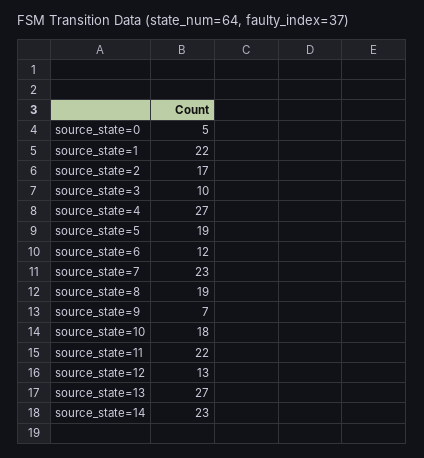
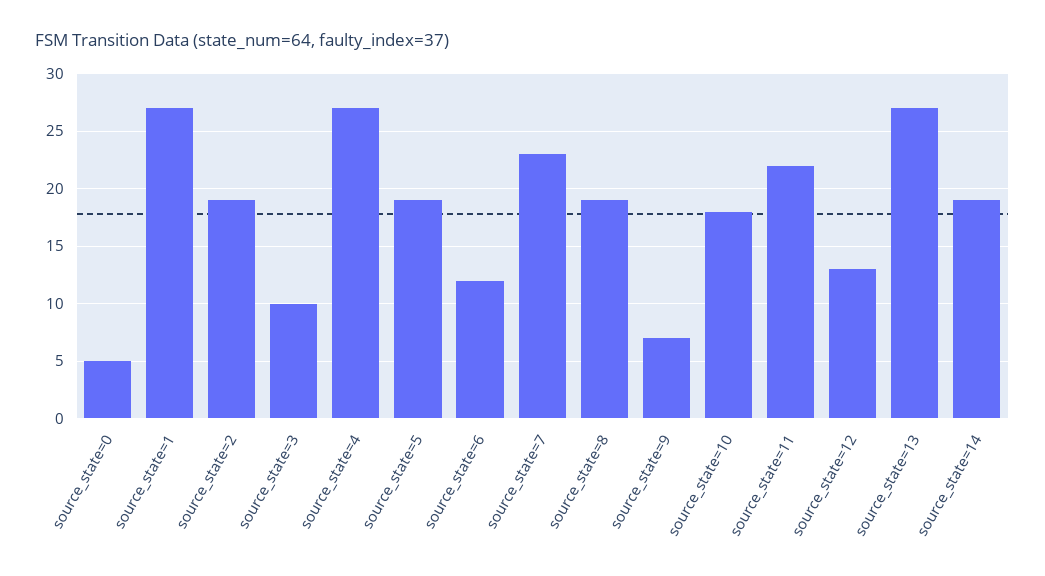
  {
    "source_state=0": 5,
-   "source_state=1": 22,
+   "source_state=1": 27,
-   "source_state=2": 17,
+   "source_state=2": 19,
    "source_state=3": 10,
    "source_state=4": 27,
    "source_state=5": 19,
    "source_state=6": 12,
    "source_state=7": 23,
    "source_state=8": 19,
    "source_state=9": 7,
    "source_state=10": 18,
    "source_state=11": 22,
    "source_state=12": 13,
    "source_state=13": 27,
-   "source_state=14": 23
+   "source_state=14": 19
  }

